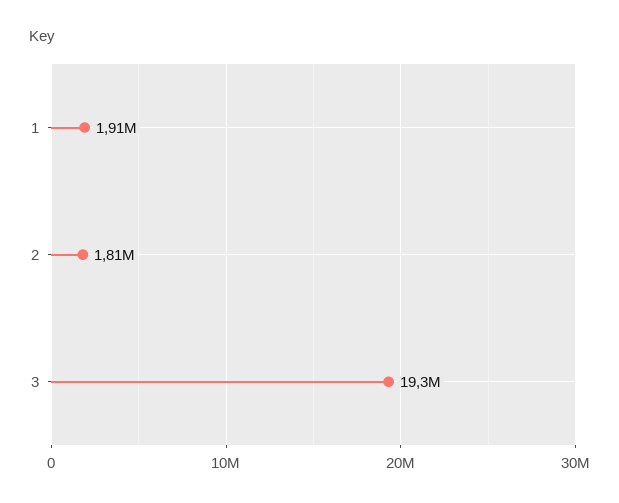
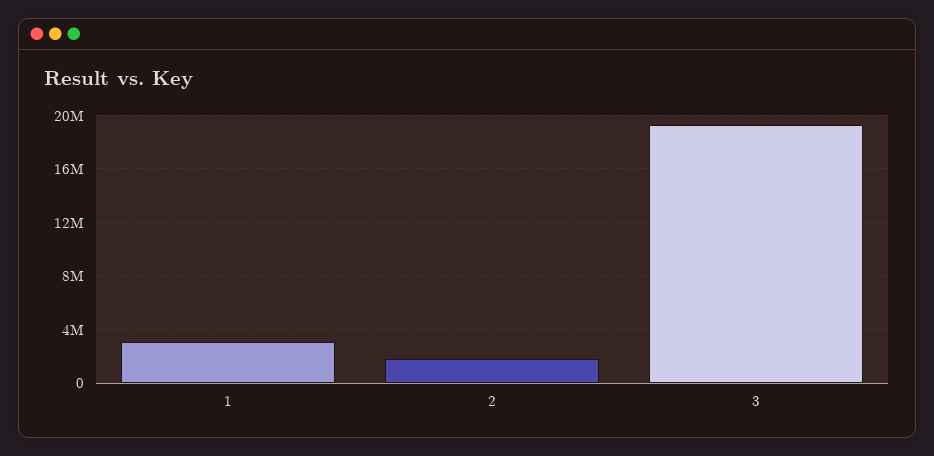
  {
-   "1": 1910000,
+   "1": 3000000,
    "2": 1810000,
    "3": 19300000
  }

